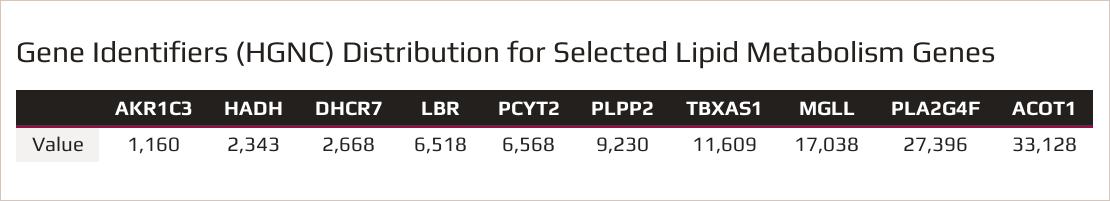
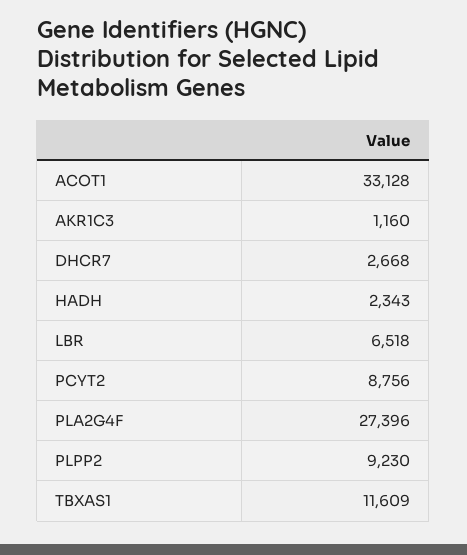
  {
    "AKR1C3": 1160,
    "HADH": 2343,
    "DHCR7": 2668,
    "LBR": 6518,
-   "PCYT2": 6568,
+   "PCYT2": 8756,
    "PLPP2": 9230,
    "TBXAS1": 11609,
-   "MGLL": 17038,
    "PLA2G4F": 27396,
    "ACOT1": 33128
  }

